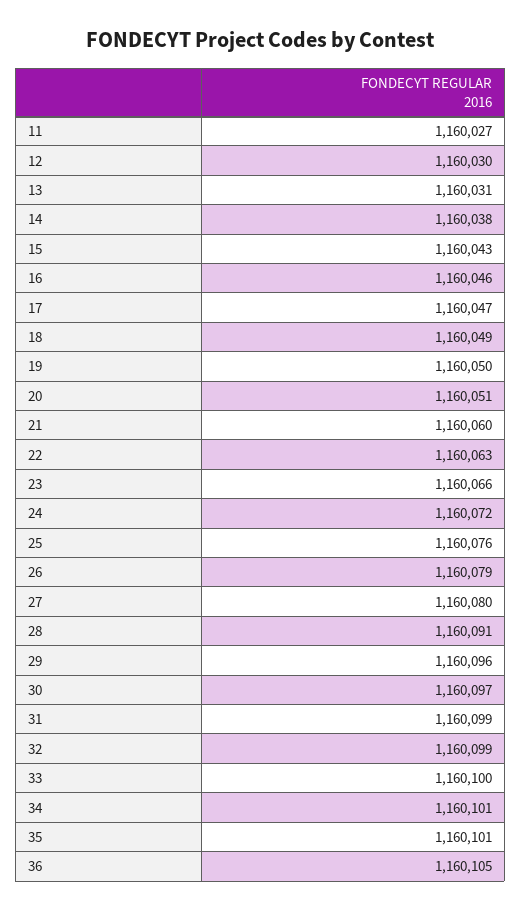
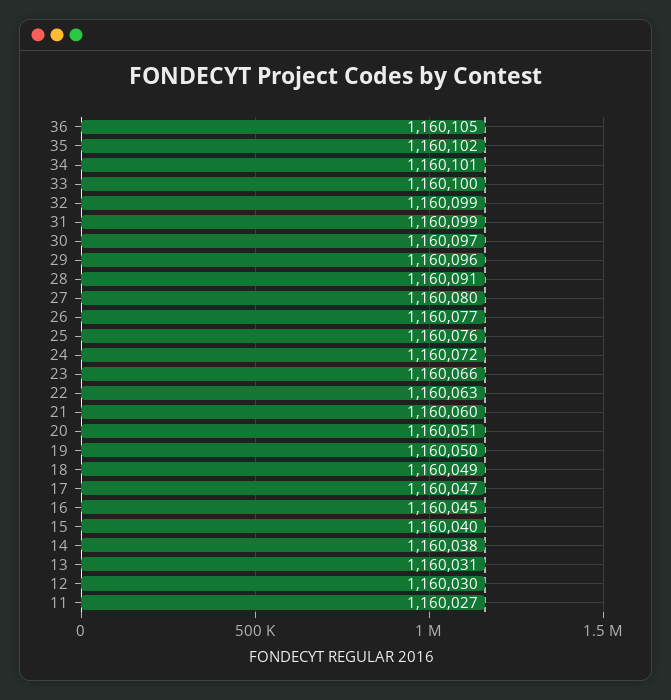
  {
    "11": 1160027,
    "12": 1160030,
    "13": 1160031,
    "14": 1160038,
-   "15": 1160043,
+   "15": 1160040,
-   "16": 1160046,
+   "16": 1160045,
    "17": 1160047,
    "18": 1160049,
    "19": 1160050,
    "20": 1160051,
    "21": 1160060,
    "22": 1160063,
    "23": 1160066,
    "24": 1160072,
    "25": 1160076,
-   "26": 1160079,
+   "26": 1160077,
    "27": 1160080,
    "28": 1160091,
    "29": 1160096,
    "30": 1160097,
    "31": 1160099,
    "32": 1160099,
    "33": 1160100,
    "34": 1160101,
-   "35": 1160101,
+   "35": 1160102,
    "36": 1160105
  }

